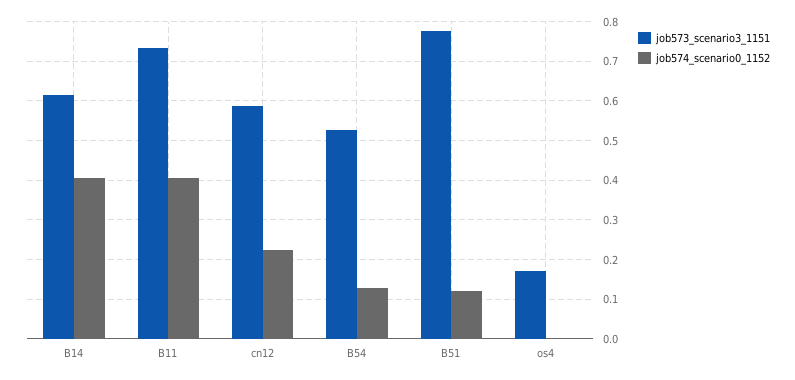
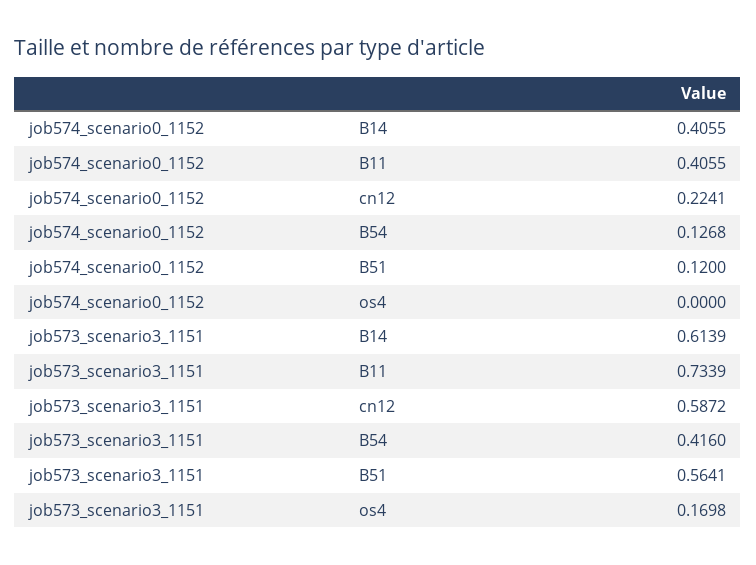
  {
    "job573_scenario3_1151": {
      "B14": 0.6139,
      "B11": 0.7339,
      "cn12": 0.5872,
-     "B54": 0.52,
+     "B54": 0.416,
-     "B51": 0.78,
+     "B51": 0.5641,
      "os4": 0.1698
    },
    "job574_scenario0_1152": {
      "B14": 0.4055,
      "B11": 0.4055,
      "cn12": 0.2241,
      "B54": 0.1268,
      "B51": 0.12,
      "os4": 0
    }
  }

